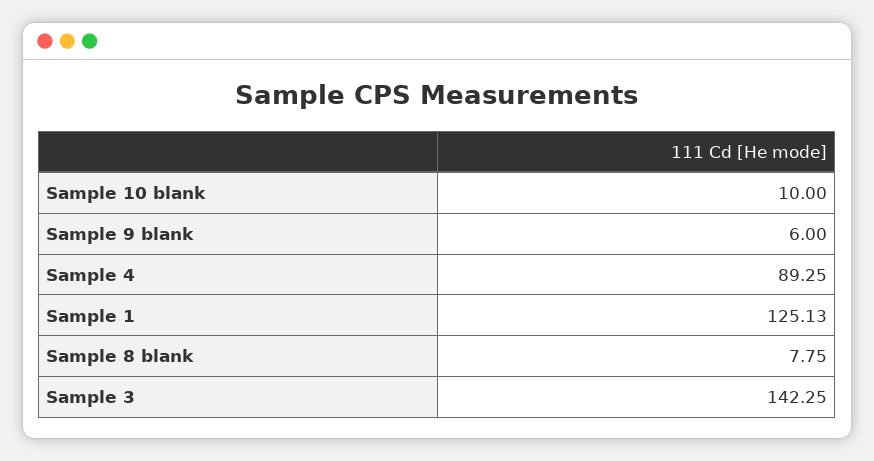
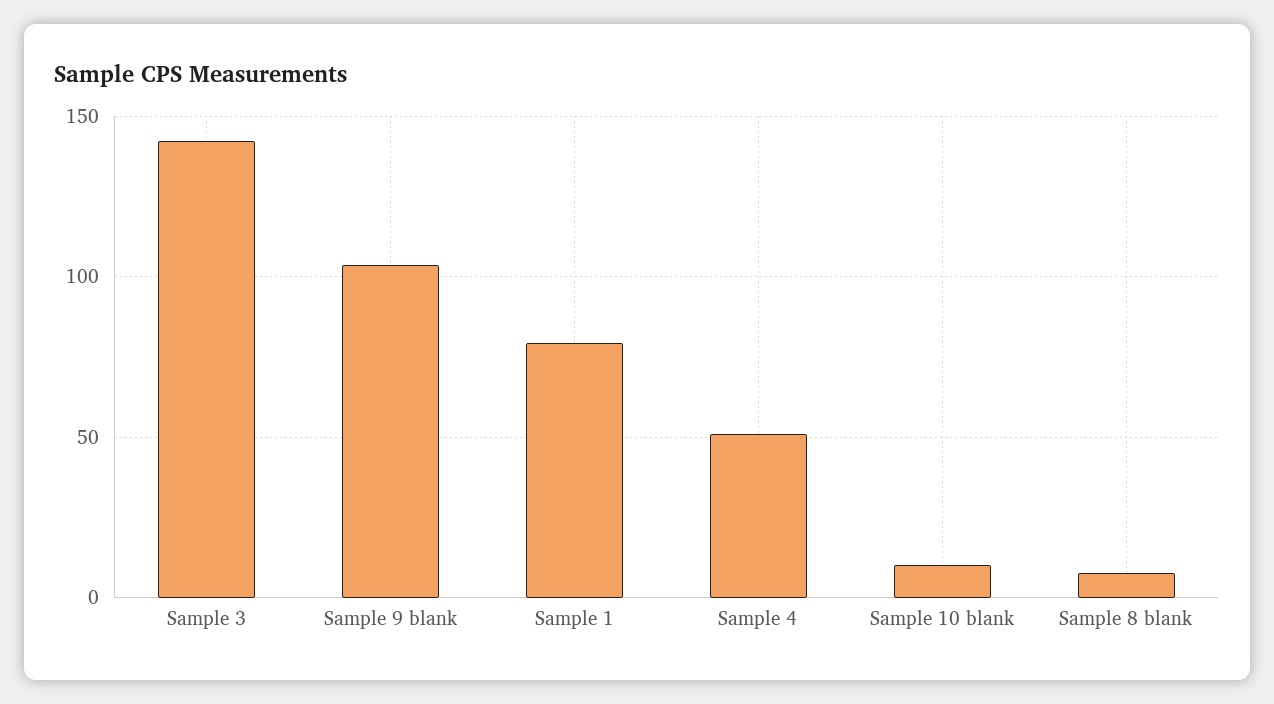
  {
    "Sample 10 blank": 10,
-   "Sample 9 blank": 6,
+   "Sample 9 blank": 105,
-   "Sample 4": 89.25,
+   "Sample 4": 50,
-   "Sample 1": 125.13,
+   "Sample 1": 80,
    "Sample 8 blank": 7.75,
    "Sample 3": 142.25
  }

